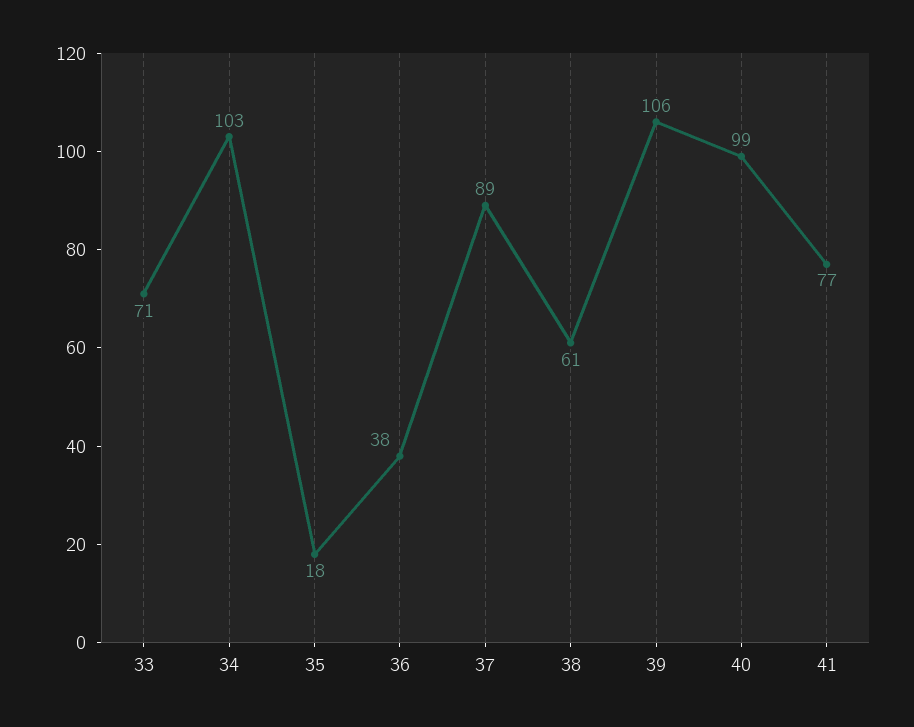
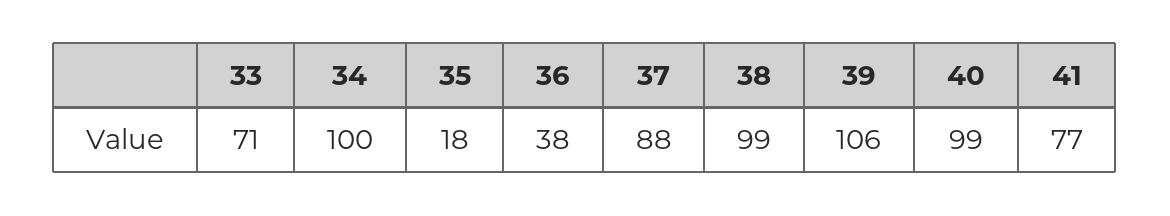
  {
    "33": 71,
-   "34": 103,
+   "34": 100,
    "35": 18,
    "36": 38,
-   "37": 89,
+   "37": 88,
-   "38": 61,
+   "38": 99,
    "39": 106,
    "40": 99,
    "41": 77
  }

